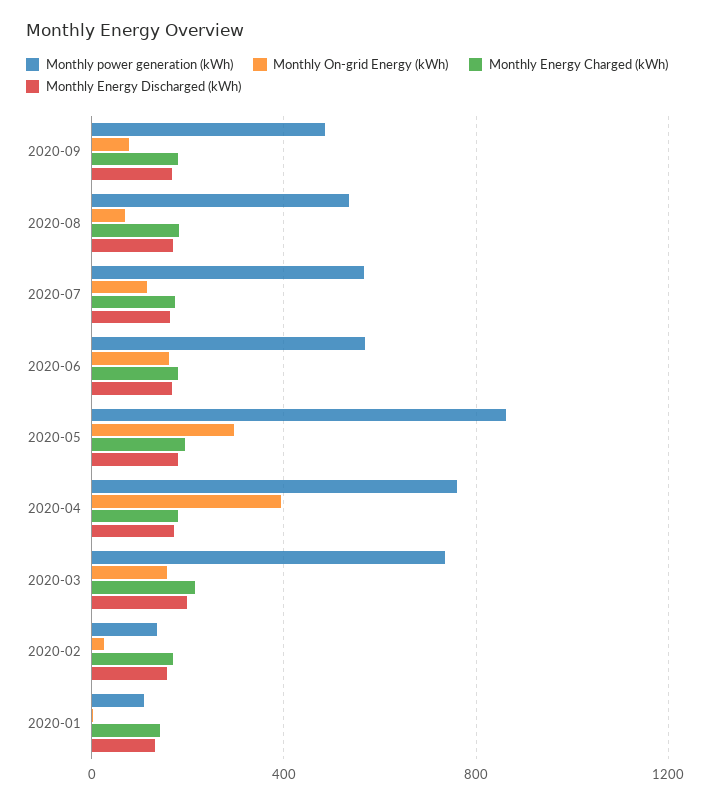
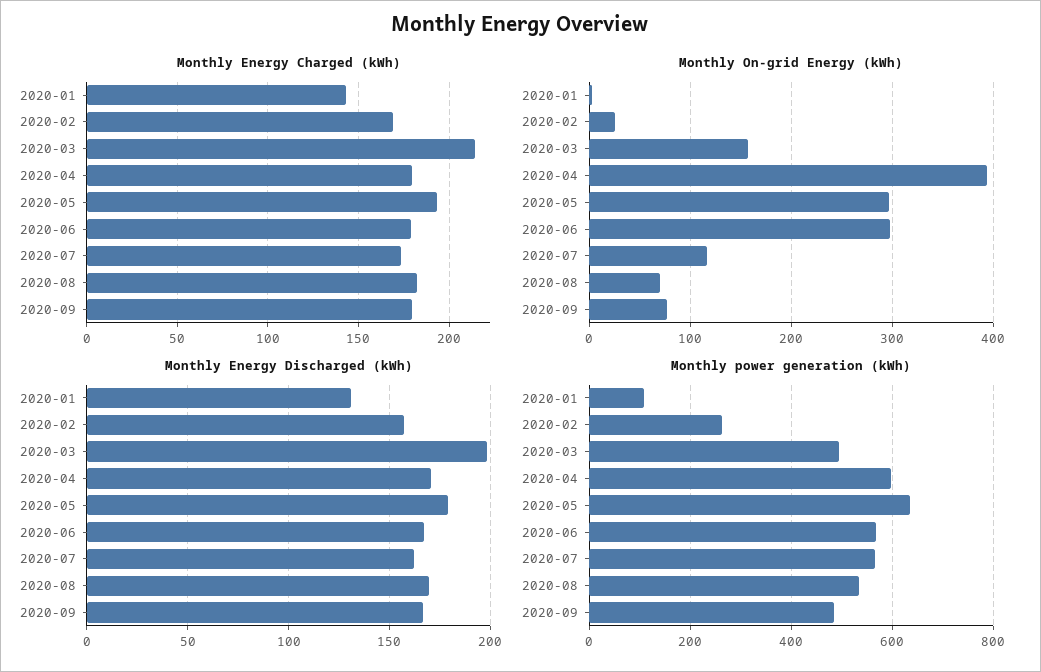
  {
    "Monthly power generation (kWh)": {
      "2020-09": 480,
      "2020-08": 540,
      "2020-07": 560,
      "2020-06": 560,
-     "2020-05": 850,
+     "2020-05": 640,
-     "2020-04": 750,
+     "2020-04": 600,
-     "2020-03": 750,
+     "2020-03": 500,
-     "2020-02": 150,
+     "2020-02": 260,
      "2020-01": 100
    },
    "Monthly On-grid Energy (kWh)": {
      "2020-09": 80,
      "2020-08": 70,
      "2020-07": 120,
-     "2020-06": 150,
+     "2020-06": 300,
      "2020-05": 300,
      "2020-04": 390,
      "2020-03": 160,
      "2020-02": 30,
      "2020-01": 0
    },
    "Monthly Energy Charged (kWh)": {
      "2020-09": 180,
      "2020-08": 180,
      "2020-07": 175,
      "2020-06": 180,
      "2020-05": 195,
      "2020-04": 180,
      "2020-03": 215,
      "2020-02": 170,
      "2020-01": 145
    },
    "Monthly Energy Discharged (kWh)": {
      "2020-09": 165,
      "2020-08": 170,
      "2020-07": 160,
      "2020-06": 165,
      "2020-05": 180,
      "2020-04": 170,
      "2020-03": 200,
      "2020-02": 155,
      "2020-01": 130
    }
  }

